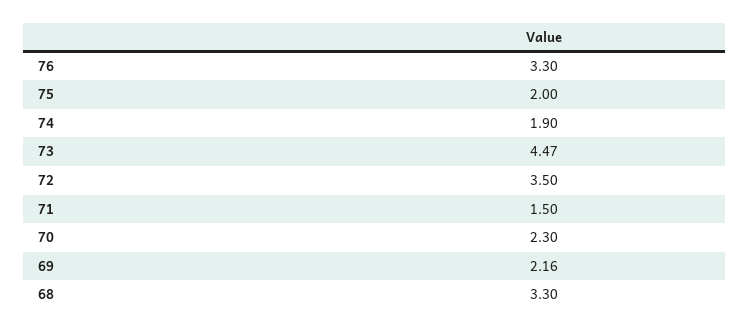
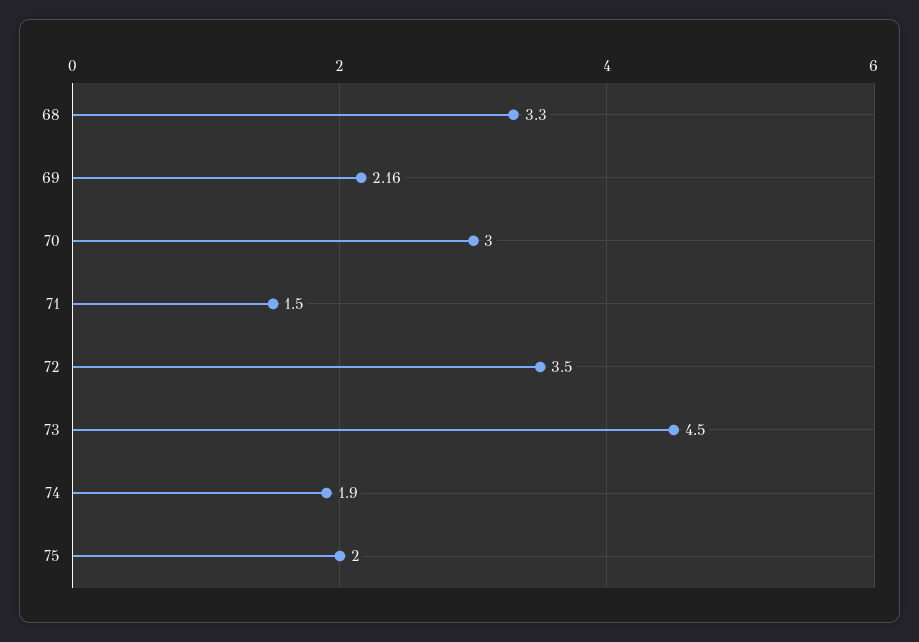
  {
-   "76": 3.3,
    "75": 2,
    "74": 1.9,
-   "73": 4.47,
+   "73": 4.5,
    "72": 3.5,
    "71": 1.5,
-   "70": 2.3,
+   "70": 3,
    "69": 2.16,
    "68": 3.3
  }

